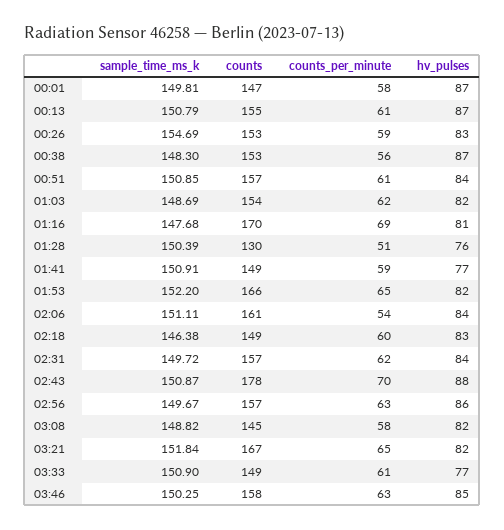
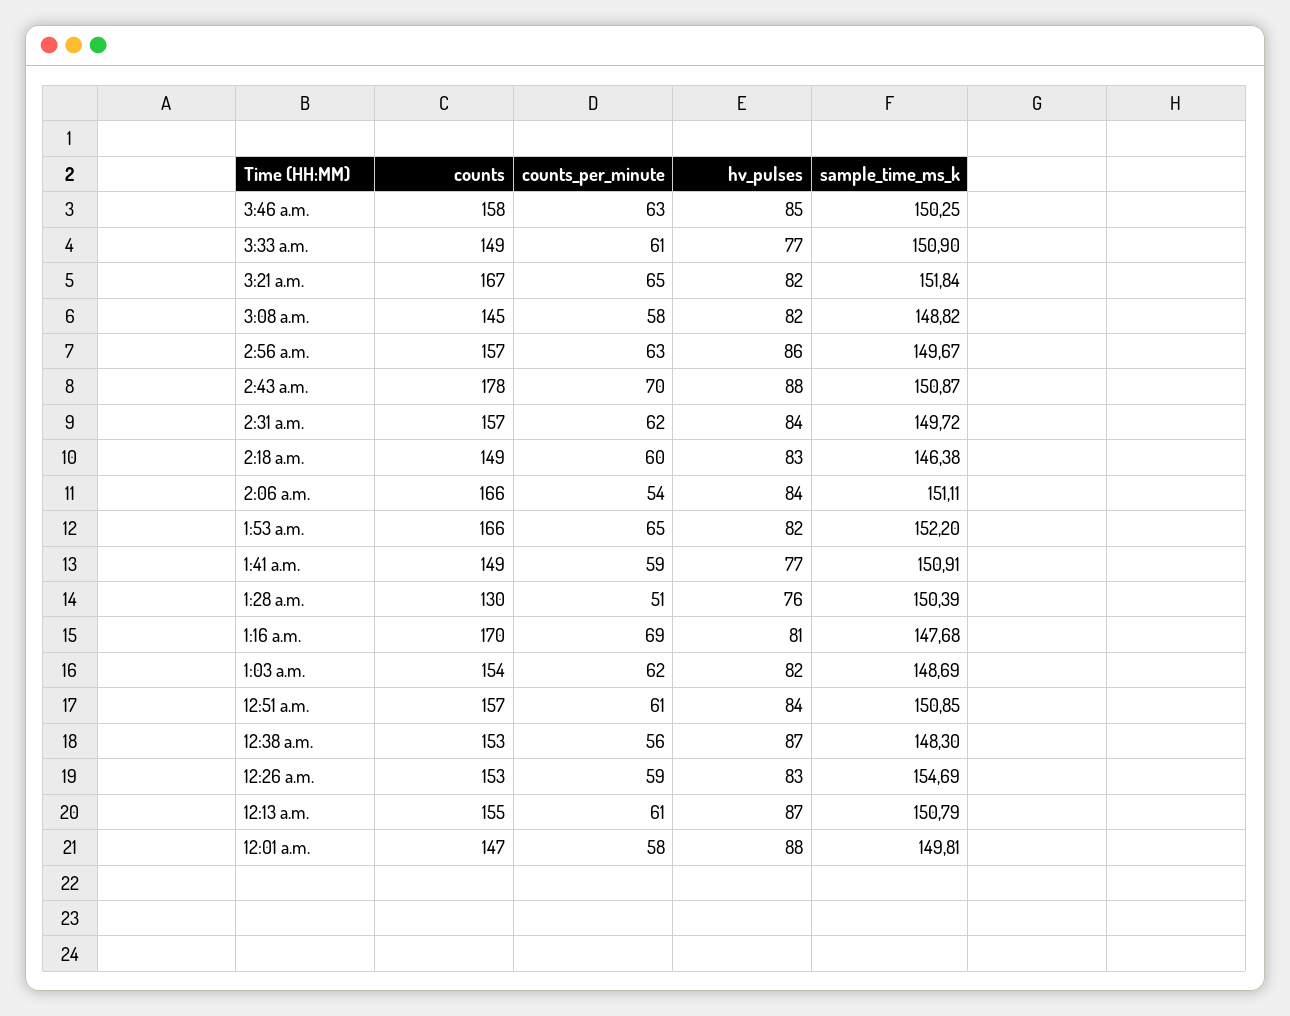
  {
    "sample_time_ms_k": {
      "00:01": 149.81,
      "00:13": 150.79,
      "00:26": 154.69,
      "00:38": 148.3,
      "00:51": 150.85,
      "01:03": 148.69,
      "01:16": 147.68,
      "01:28": 150.39,
      "01:41": 150.91,
      "01:53": 152.2,
      "02:06": 151.11,
      "02:18": 146.38,
      "02:31": 149.72,
      "02:43": 150.87,
      "02:56": 149.67,
      "03:08": 148.82,
      "03:21": 151.84,
      "03:33": 150.9,
      "03:46": 150.25
    },
    "counts": {
      "00:01": 147,
      "00:13": 155,
      "00:26": 153,
      "00:38": 153,
      "00:51": 157,
      "01:03": 154,
      "01:16": 170,
      "01:28": 130,
      "01:41": 149,
      "01:53": 166,
-     "02:06": 161,
+     "02:06": 166,
      "02:18": 149,
      "02:31": 157,
      "02:43": 178,
      "02:56": 157,
      "03:08": 145,
      "03:21": 167,
      "03:33": 149,
      "03:46": 158
    },
    "counts_per_minute": {
      "00:01": 58,
      "00:13": 61,
      "00:26": 59,
      "00:38": 56,
      "00:51": 61,
      "01:03": 62,
      "01:16": 69,
      "01:28": 51,
      "01:41": 59,
      "01:53": 65,
      "02:06": 54,
      "02:18": 60,
      "02:31": 62,
      "02:43": 70,
      "02:56": 63,
      "03:08": 58,
      "03:21": 65,
      "03:33": 61,
      "03:46": 63
    },
    "hv_pulses": {
-     "00:01": 87,
+     "00:01": 88,
      "00:13": 87,
      "00:26": 83,
      "00:38": 87,
      "00:51": 84,
      "01:03": 82,
      "01:16": 81,
      "01:28": 76,
      "01:41": 77,
      "01:53": 82,
      "02:06": 84,
      "02:18": 83,
      "02:31": 84,
      "02:43": 88,
      "02:56": 86,
      "03:08": 82,
      "03:21": 82,
      "03:33": 77,
      "03:46": 85
    }
  }

